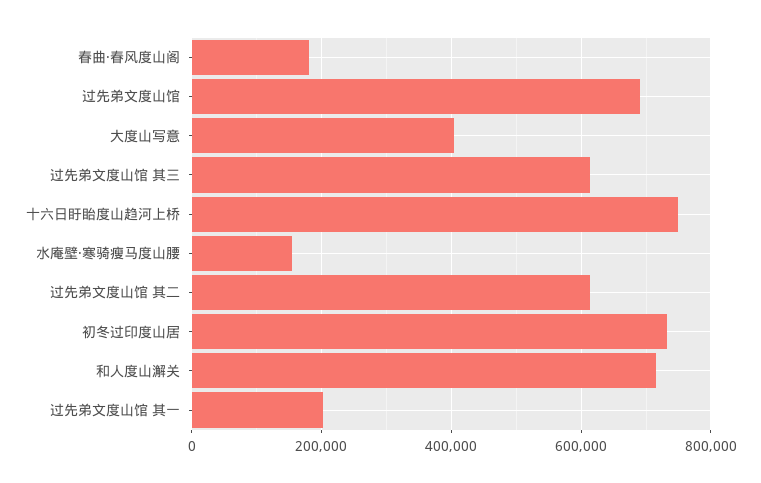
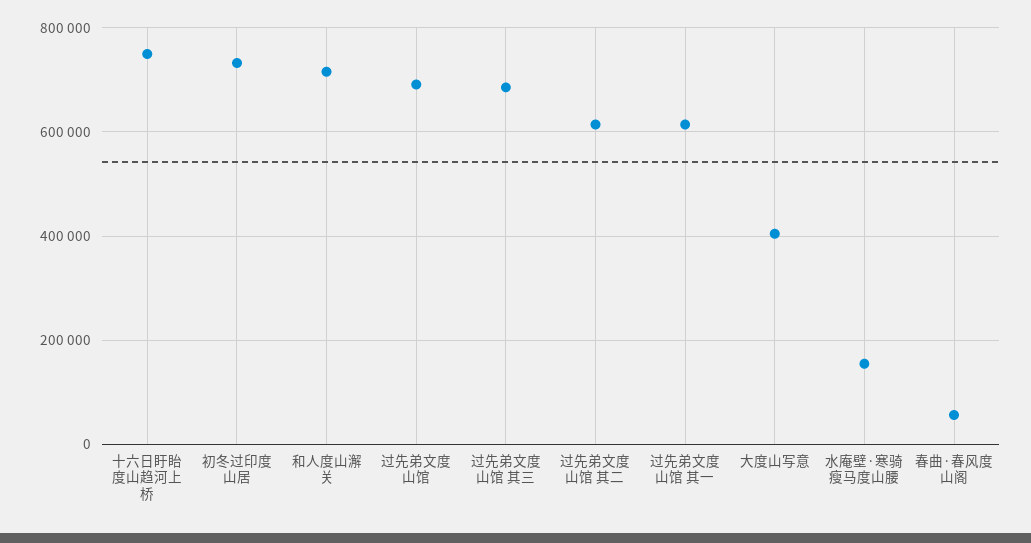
  {
-   "春曲·春风度山阁": 180000,
+   "春曲·春风度山阁": 60000,
    "过先弟文度山馆": 700000,
    "大度山写意": 400000,
-   "过先弟文度山馆 其三": 620000,
+   "过先弟文度山馆 其三": 680000,
    "十六日盱眙度山趋河上桥": 740000,
    "水庵壁·寒骑瘦马度山腰": 160000,
    "过先弟文度山馆 其二": 620000,
    "初冬过印度山居": 740000,
    "和人度山澥关": 720000,
-   "过先弟文度山馆 其一": 200000
+   "过先弟文度山馆 其一": 620000
  }

